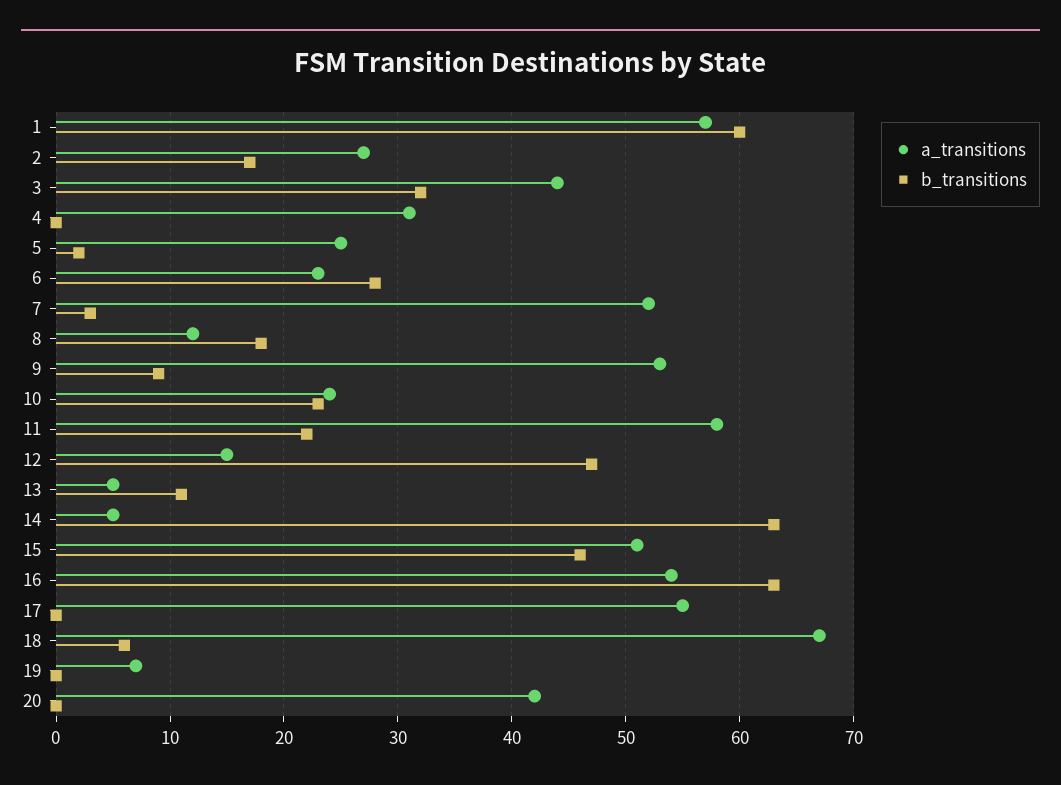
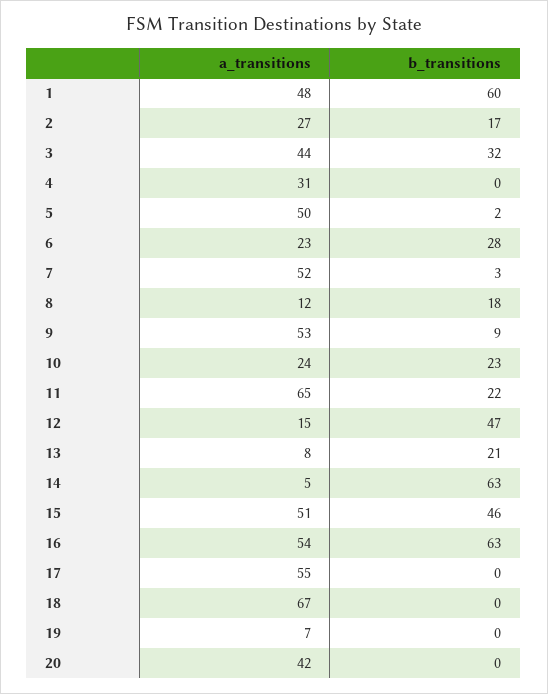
  {
    "a_transitions": {
-     "1": 57,
+     "1": 48,
      "2": 27,
      "3": 44,
      "4": 31,
-     "5": 25,
+     "5": 50,
      "6": 23,
      "7": 52,
      "8": 12,
      "9": 53,
      "10": 24,
-     "11": 58,
+     "11": 65,
      "12": 15,
-     "13": 5,
+     "13": 8,
      "14": 5,
      "15": 51,
      "16": 54,
      "17": 55,
      "18": 67,
      "19": 7,
      "20": 42
    },
    "b_transitions": {
      "1": 60,
      "2": 17,
      "3": 32,
      "4": 0,
      "5": 2,
      "6": 28,
      "7": 3,
      "8": 18,
      "9": 9,
      "10": 23,
      "11": 22,
      "12": 47,
-     "13": 11,
+     "13": 21,
      "14": 63,
      "15": 46,
      "16": 63,
      "17": 0,
-     "18": 6,
+     "18": 0,
      "19": 0,
      "20": 0
    }
  }

